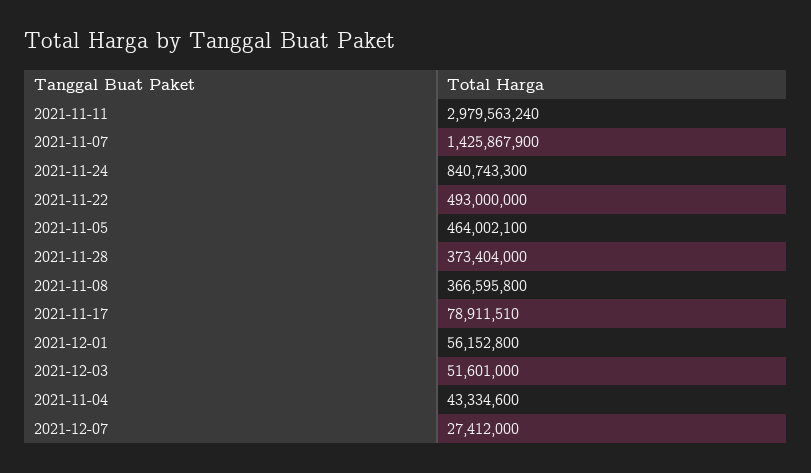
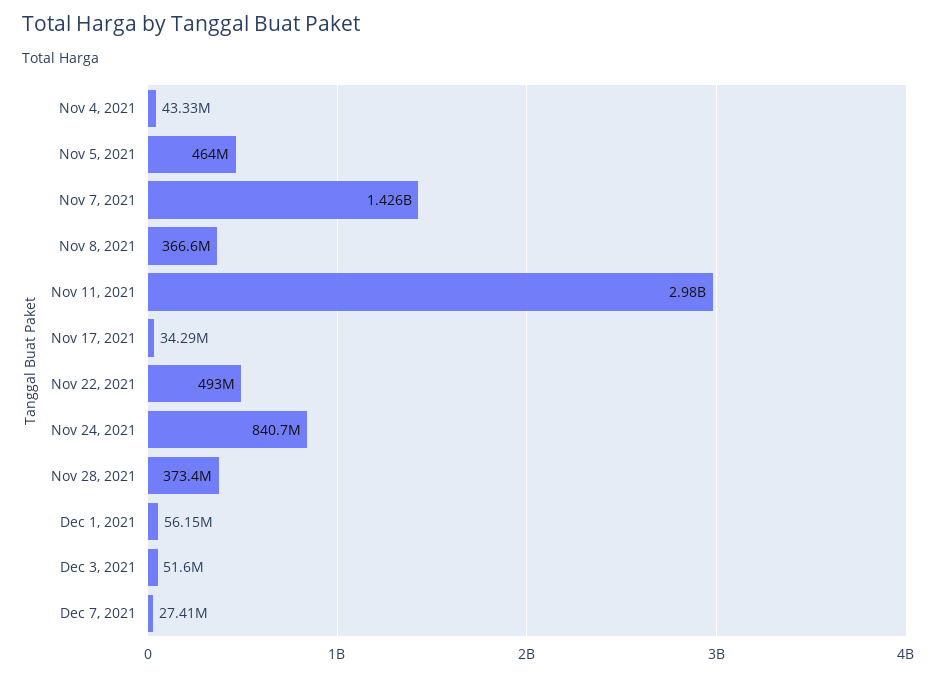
  {
    "2021-11-11": 2979563240,
    "2021-11-07": 1425867900,
    "2021-11-24": 840743300,
    "2021-11-22": 493000000,
    "2021-11-05": 464002100,
    "2021-11-28": 373404000,
    "2021-11-08": 366595800,
-   "2021-11-17": 78911510,
+   "2021-11-17": 34290000,
    "2021-12-01": 56152800,
    "2021-12-03": 51601000,
    "2021-11-04": 43334600,
    "2021-12-07": 27412000
  }

